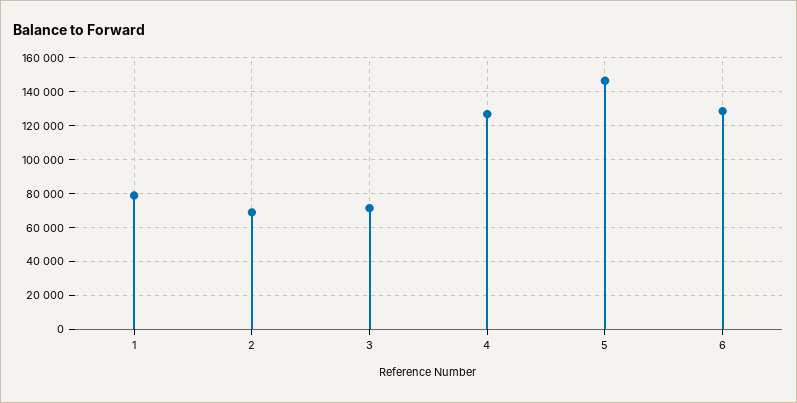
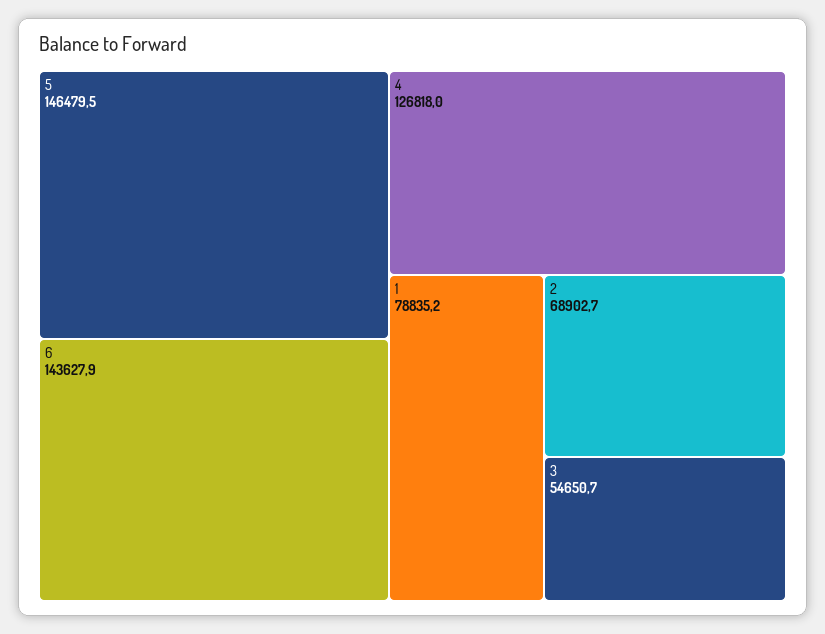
  {
    "1": 78835.2,
    "2": 68902.7,
-   "3": 70000,
+   "3": 54650.7,
    "4": 126818,
    "5": 146479.5,
-   "6": 130000
+   "6": 143627.9
  }

